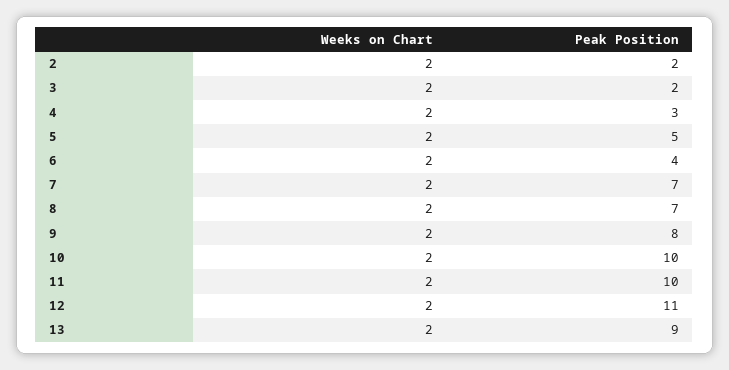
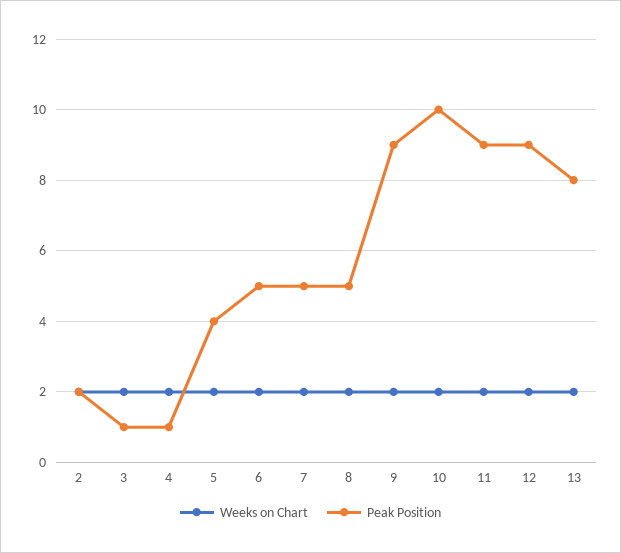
  {
    "Weeks on Chart": {
      "2": 2,
      "3": 2,
      "4": 2,
      "5": 2,
      "6": 2,
      "7": 2,
      "8": 2,
      "9": 2,
      "10": 2,
      "11": 2,
      "12": 2,
      "13": 2
    },
    "Peak Position": {
      "2": 2,
-     "3": 2,
+     "3": 1,
-     "4": 3,
+     "4": 1,
-     "5": 5,
+     "5": 4,
-     "6": 4,
+     "6": 5,
-     "7": 7,
+     "7": 5,
-     "8": 7,
+     "8": 5,
-     "9": 8,
+     "9": 9,
      "10": 10,
-     "11": 10,
+     "11": 9,
-     "12": 11,
+     "12": 9,
-     "13": 9
+     "13": 8
    }
  }

